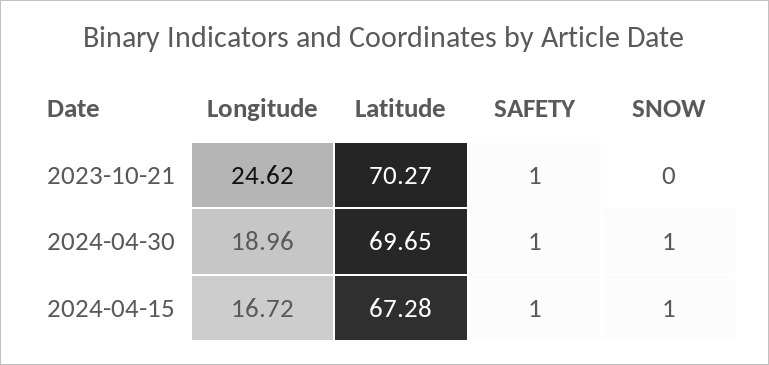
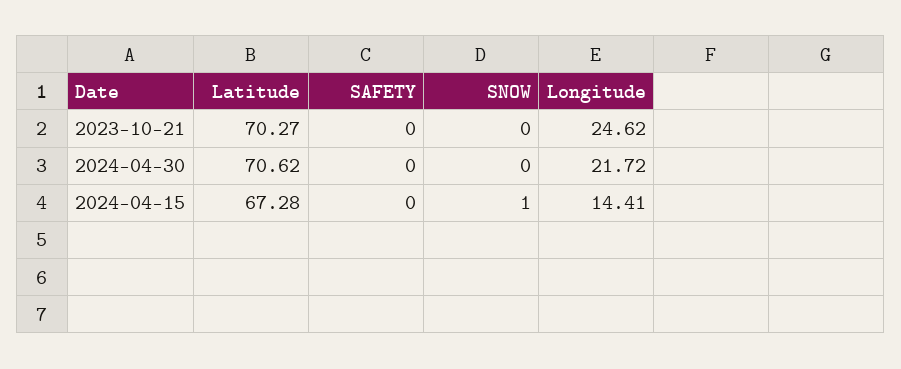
  {
    "Longitude": {
      "2023-10-21": 24.62,
-     "2024-04-30": 18.96,
+     "2024-04-30": 21.72,
-     "2024-04-15": 16.72
+     "2024-04-15": 14.41
    },
    "Latitude": {
      "2023-10-21": 70.27,
-     "2024-04-30": 69.65,
+     "2024-04-30": 70.62,
      "2024-04-15": 67.28
    },
    "SAFETY": {
-     "2023-10-21": 1,
+     "2023-10-21": 0,
-     "2024-04-30": 1,
+     "2024-04-30": 0,
-     "2024-04-15": 1
+     "2024-04-15": 0
    },
    "SNOW": {
      "2023-10-21": 0,
-     "2024-04-30": 1,
+     "2024-04-30": 0,
      "2024-04-15": 1
    }
  }

